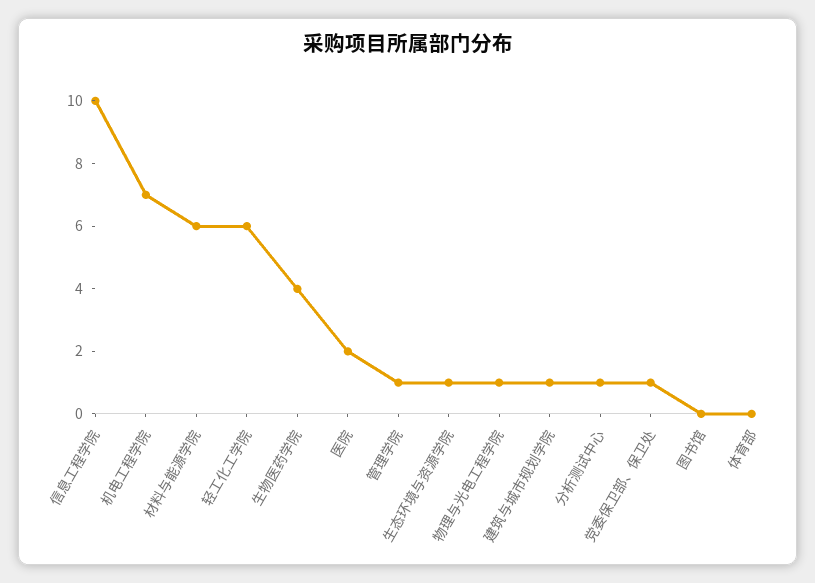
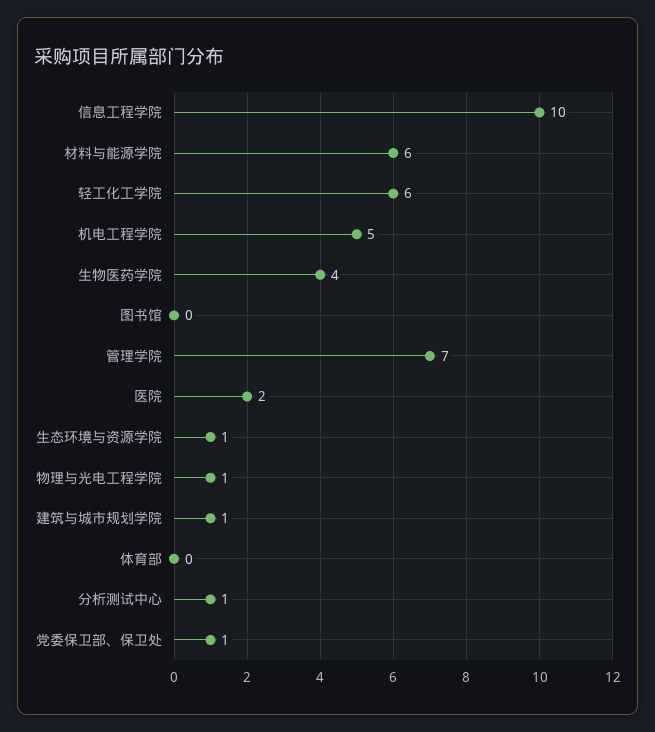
  {
    "信息工程学院": 10,
-   "机电工程学院": 7,
+   "机电工程学院": 5,
    "材料与能源学院": 6,
    "轻工化工学院": 6,
    "生物医药学院": 4,
    "医院": 2,
-   "管理学院": 1,
+   "管理学院": 7,
    "生态环境与资源学院": 1,
    "物理与光电工程学院": 1,
    "建筑与城市规划学院": 1,
    "分析测试中心": 1,
    "党委保卫部、保卫处": 1,
    "图书馆": 0,
    "体育部": 0
  }

